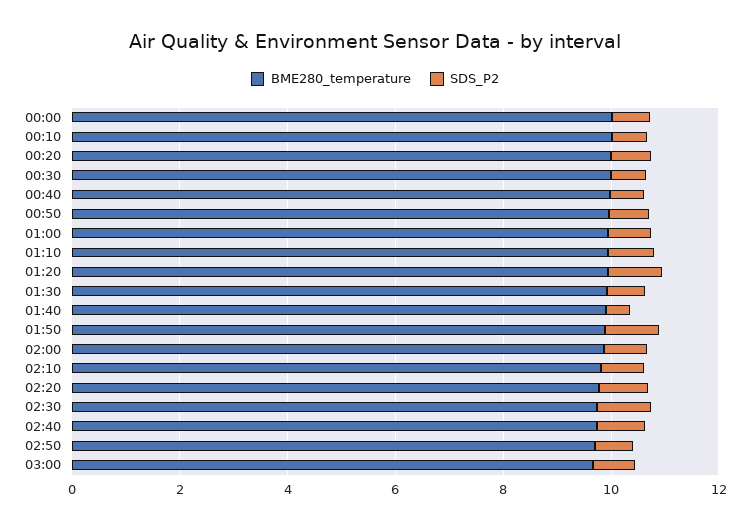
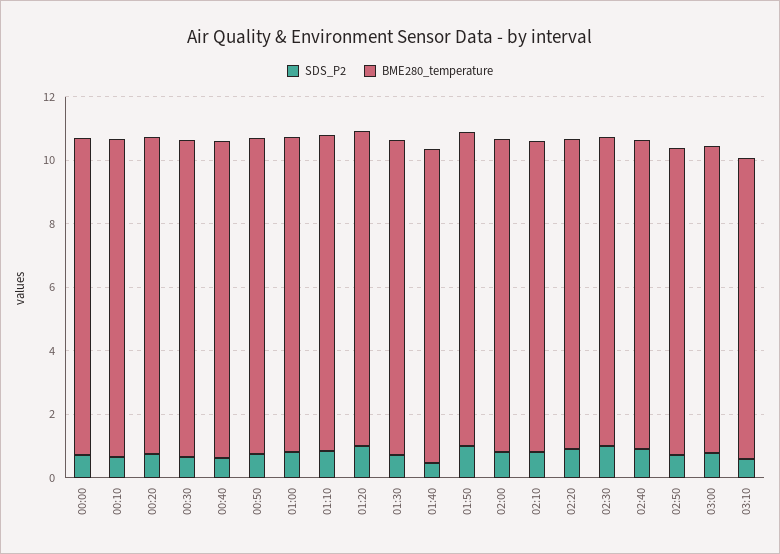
  {
    "BME280_temperature": {
      "00:00": 10,
      "00:10": 10,
      "00:20": 10,
      "00:30": 10,
      "00:40": 10,
      "00:50": 10,
      "01:00": 10,
      "01:10": 10,
      "01:20": 10,
      "01:30": 10,
      "01:40": 10,
      "01:50": 10,
      "02:00": 10,
      "02:10": 10,
      "02:20": 10,
      "02:30": 9.5,
      "02:40": 9.5,
      "02:50": 9.5,
-     "03:00": 9.5
+     "03:00": 9.5,
+     "03:10": 9.5
    },
    "SDS_P2": {
      "00:00": 0.5,
      "00:10": 0.5,
      "00:20": 1,
      "00:30": 0.5,
      "00:40": 0.5,
      "00:50": 1,
      "01:00": 1,
      "01:10": 1,
      "01:20": 1,
      "01:30": 0.5,
      "01:40": 0.5,
      "01:50": 1,
      "02:00": 1,
      "02:10": 1,
      "02:20": 1,
      "02:30": 1,
      "02:40": 1,
      "02:50": 0.5,
-     "03:00": 1
+     "03:00": 1,
+     "03:10": 0.5
    }
  }

